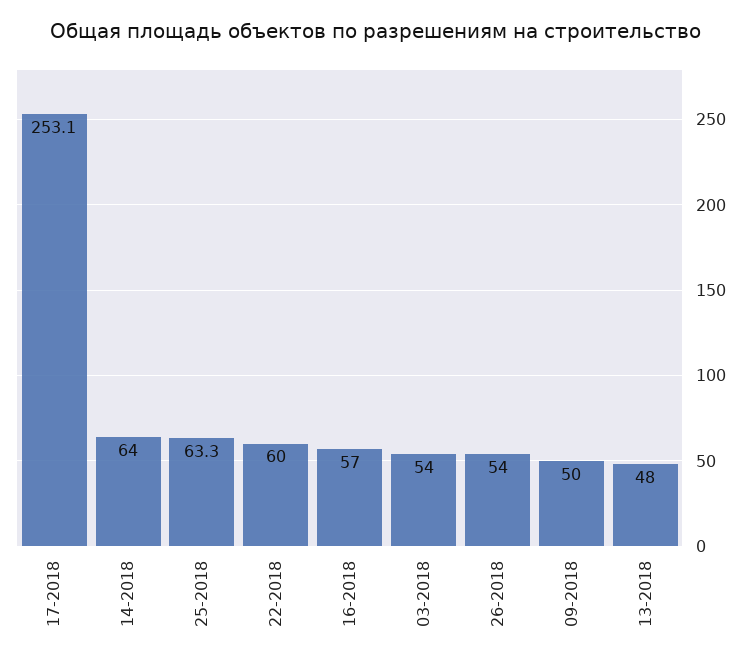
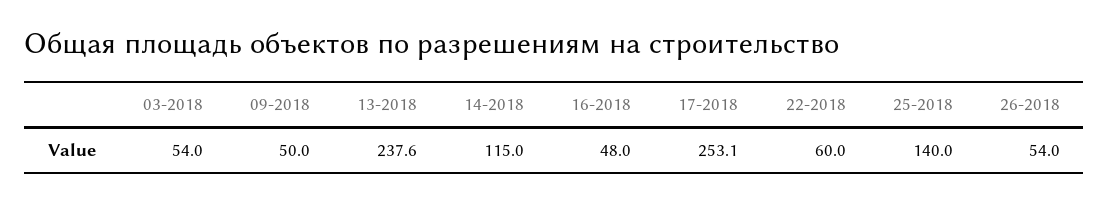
  {
    "17-2018": 253.1,
-   "14-2018": 64,
+   "14-2018": 115,
-   "25-2018": 63.3,
+   "25-2018": 140,
    "22-2018": 60,
-   "16-2018": 57,
+   "16-2018": 48,
    "03-2018": 54,
    "26-2018": 54,
    "09-2018": 50,
-   "13-2018": 48
+   "13-2018": 237.6
  }

